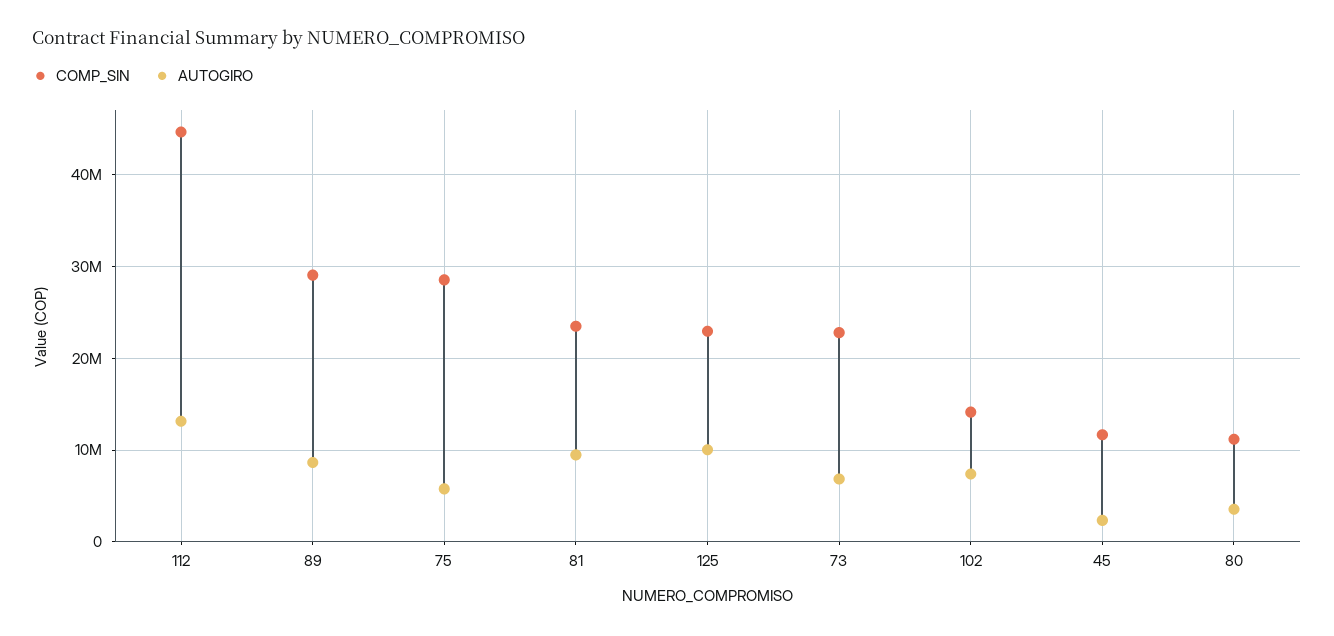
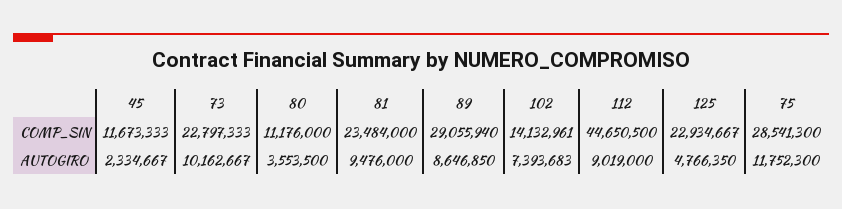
  {
    "COMP_SIN": {
      "112": 44650500,
      "89": 29055940,
      "75": 28541300,
      "81": 23484000,
      "125": 22934667,
      "73": 22797333,
      "102": 14132961,
      "45": 11673333,
      "80": 11176000
    },
    "AUTOGIRO": {
-     "112": 13000000,
+     "112": 9019000,
      "89": 8646850,
-     "75": 6000000,
+     "75": 11752300,
      "81": 9476000,
-     "125": 10000000,
+     "125": 4766350,
-     "73": 7000000,
+     "73": 10162667,
      "102": 7393683,
      "45": 2334667,
      "80": 3553500
    }
  }

